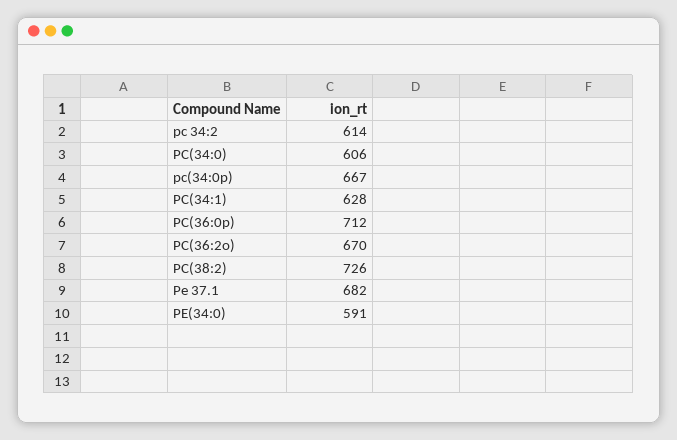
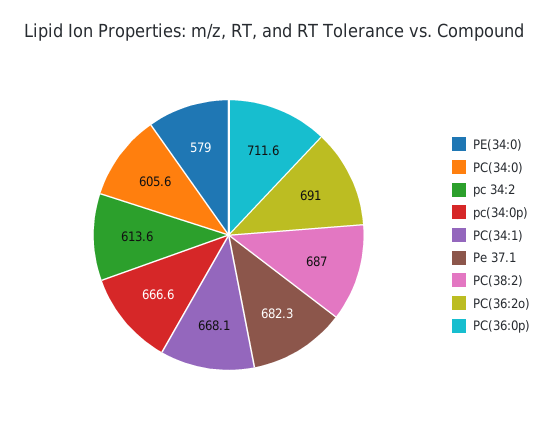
  {
    "pc 34:2": 613.6,
    "PC(34:0)": 605.6,
    "pc(34:0p)": 666.6,
-   "PC(34:1)": 628,
+   "PC(34:1)": 668.1,
    "PC(36:0p)": 711.6,
-   "PC(36:2o)": 670,
+   "PC(36:2o)": 691,
-   "PC(38:2)": 726,
+   "PC(38:2)": 687,
    "Pe 37.1": 682.3,
-   "PE(34:0)": 591
+   "PE(34:0)": 579
  }

